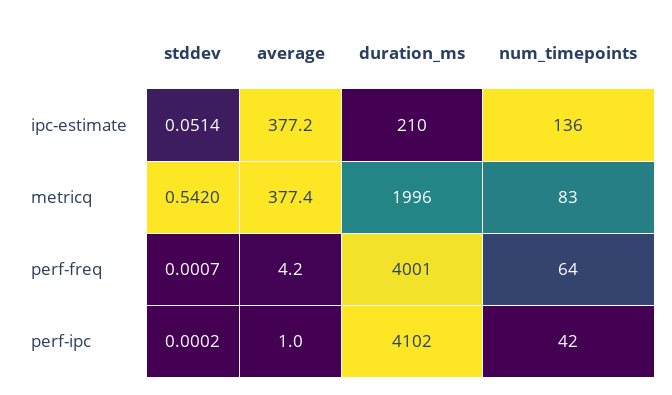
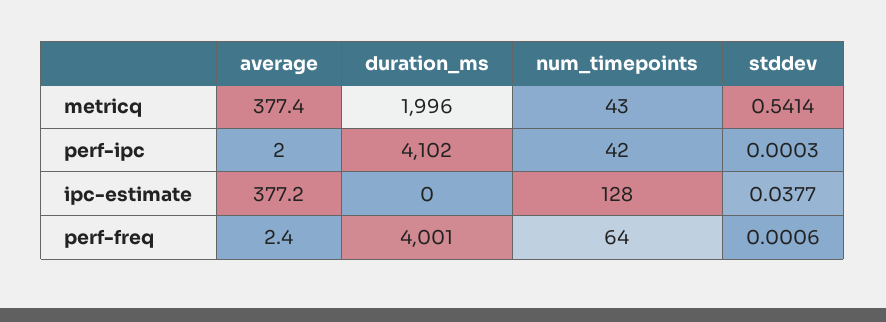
  {
    "stddev": {
-     "ipc-estimate": 0.0514,
+     "ipc-estimate": 0.0377,
-     "metricq": 0.542,
+     "metricq": 0.5414,
-     "perf-freq": 0.0007,
+     "perf-freq": 0.0006,
-     "perf-ipc": 0.0002
+     "perf-ipc": 0.0003
    },
    "average": {
      "ipc-estimate": 377.2,
      "metricq": 377.4,
-     "perf-freq": 4.2,
+     "perf-freq": 2.4,
-     "perf-ipc": 1
+     "perf-ipc": 2
    },
    "duration_ms": {
-     "ipc-estimate": 210,
+     "ipc-estimate": 0,
      "metricq": 1996,
      "perf-freq": 4001,
      "perf-ipc": 4102
    },
    "num_timepoints": {
-     "ipc-estimate": 136,
+     "ipc-estimate": 128,
-     "metricq": 83,
+     "metricq": 43,
      "perf-freq": 64,
      "perf-ipc": 42
    }
  }

